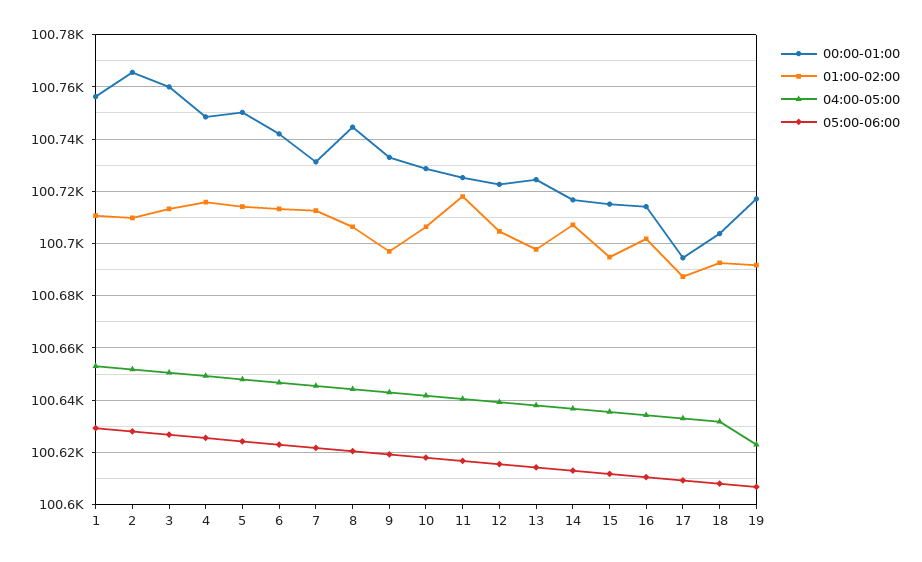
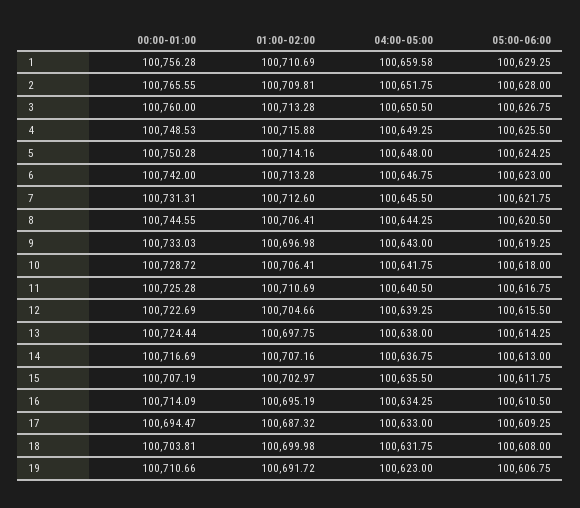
  {
    "00:00-01:00": {
      "1": 100756.28,
      "2": 100765.55,
      "3": 100760,
      "4": 100748.53,
      "5": 100750.28,
      "6": 100742,
      "7": 100731.31,
      "8": 100744.55,
      "9": 100733.03,
      "10": 100728.72,
      "11": 100725.28,
      "12": 100722.69,
      "13": 100724.44,
      "14": 100716.69,
-     "15": 100715,
+     "15": 100707.19,
      "16": 100714.09,
      "17": 100694.47,
      "18": 100703.81,
-     "19": 100717.5
+     "19": 100710.66
    },
    "01:00-02:00": {
      "1": 100710.69,
      "2": 100709.81,
      "3": 100713.28,
      "4": 100715.88,
      "5": 100714.16,
      "6": 100713.28,
      "7": 100712.6,
      "8": 100706.41,
      "9": 100696.98,
      "10": 100706.41,
-     "11": 100717.5,
+     "11": 100710.69,
      "12": 100704.66,
      "13": 100697.75,
      "14": 100707.16,
-     "15": 100695,
+     "15": 100702.97,
-     "16": 100702.5,
+     "16": 100695.19,
      "17": 100687.32,
-     "18": 100692.5,
+     "18": 100699.98,
      "19": 100691.72
    },
    "04:00-05:00": {
-     "1": 100652.5,
+     "1": 100659.58,
      "2": 100651.75,
      "3": 100650.5,
      "4": 100649.25,
      "5": 100648,
      "6": 100646.75,
      "7": 100645.5,
      "8": 100644.25,
      "9": 100643,
      "10": 100641.75,
      "11": 100640.5,
      "12": 100639.25,
      "13": 100638,
      "14": 100636.75,
      "15": 100635.5,
      "16": 100634.25,
      "17": 100633,
      "18": 100631.75,
      "19": 100623
    },
    "05:00-06:00": {
      "1": 100629.25,
      "2": 100628,
      "3": 100626.75,
      "4": 100625.5,
      "5": 100624.25,
      "6": 100623,
      "7": 100621.75,
      "8": 100620.5,
      "9": 100619.25,
      "10": 100618,
      "11": 100616.75,
      "12": 100615.5,
      "13": 100614.25,
      "14": 100613,
      "15": 100611.75,
      "16": 100610.5,
      "17": 100609.25,
      "18": 100608,
      "19": 100606.75
    }
  }

